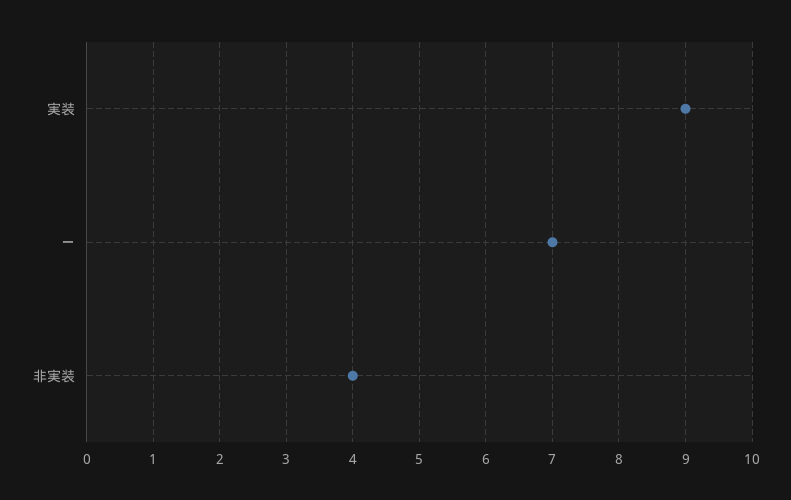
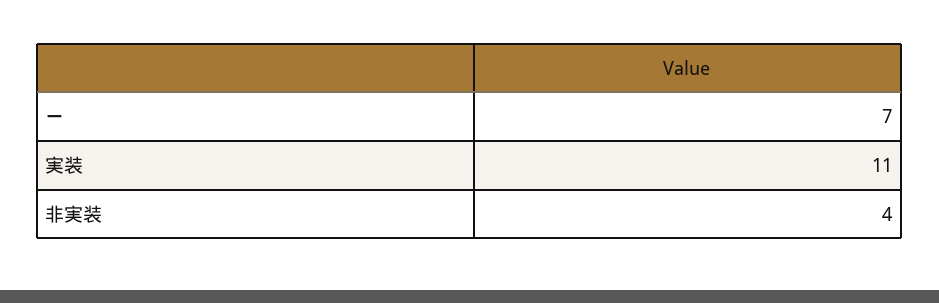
  {
-   "実装": 9,
+   "実装": 11,
    "ー": 7,
    "非実装": 4
  }

